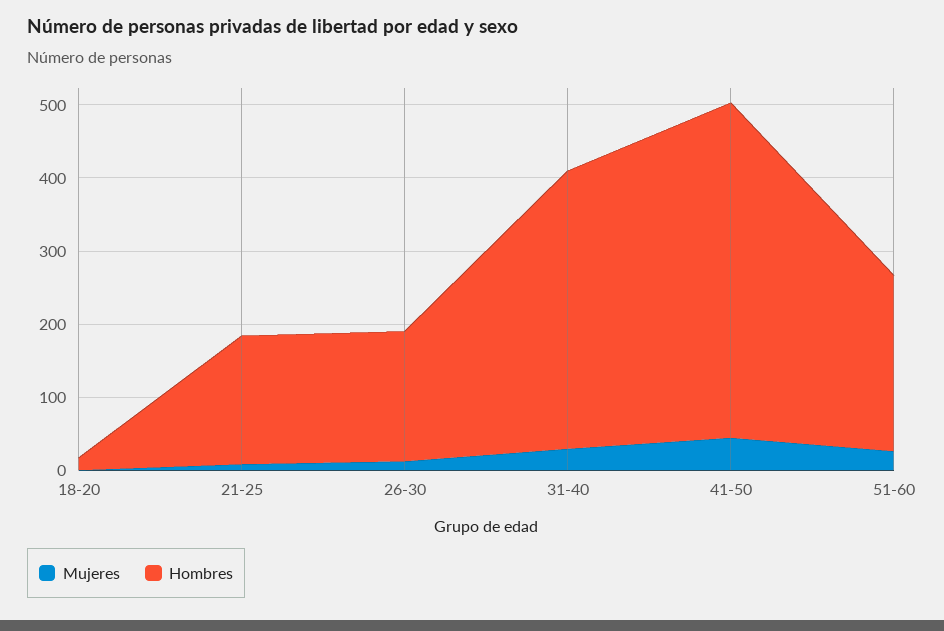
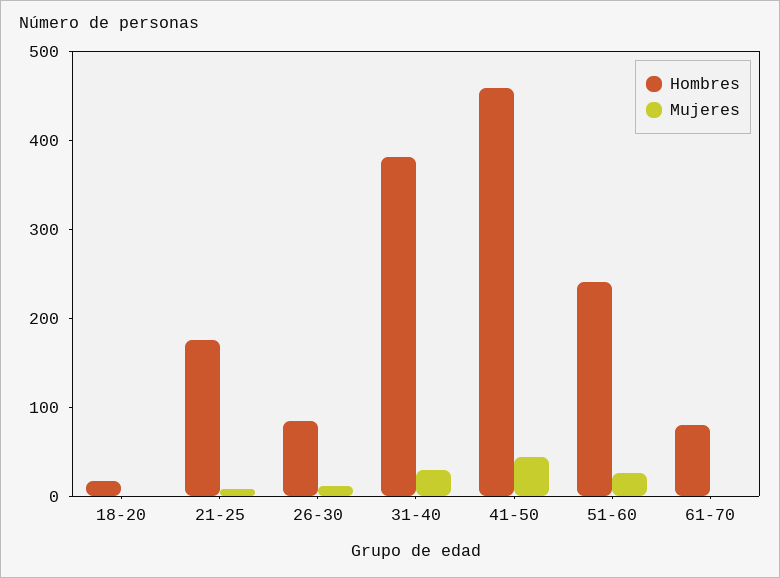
  {
    "Mujeres": {
      "18-20": 0,
      "21-25": 0,
      "26-30": 20,
      "31-40": 20,
      "41-50": 40,
-     "51-60": 20
+     "51-60": 20,
+     "61-70": 0
    },
    "Hombres": {
      "18-20": 20,
      "21-25": 180,
-     "26-30": 180,
+     "26-30": 80,
      "31-40": 380,
      "41-50": 460,
-     "51-60": 240
+     "51-60": 240,
+     "61-70": 80
    }
  }

